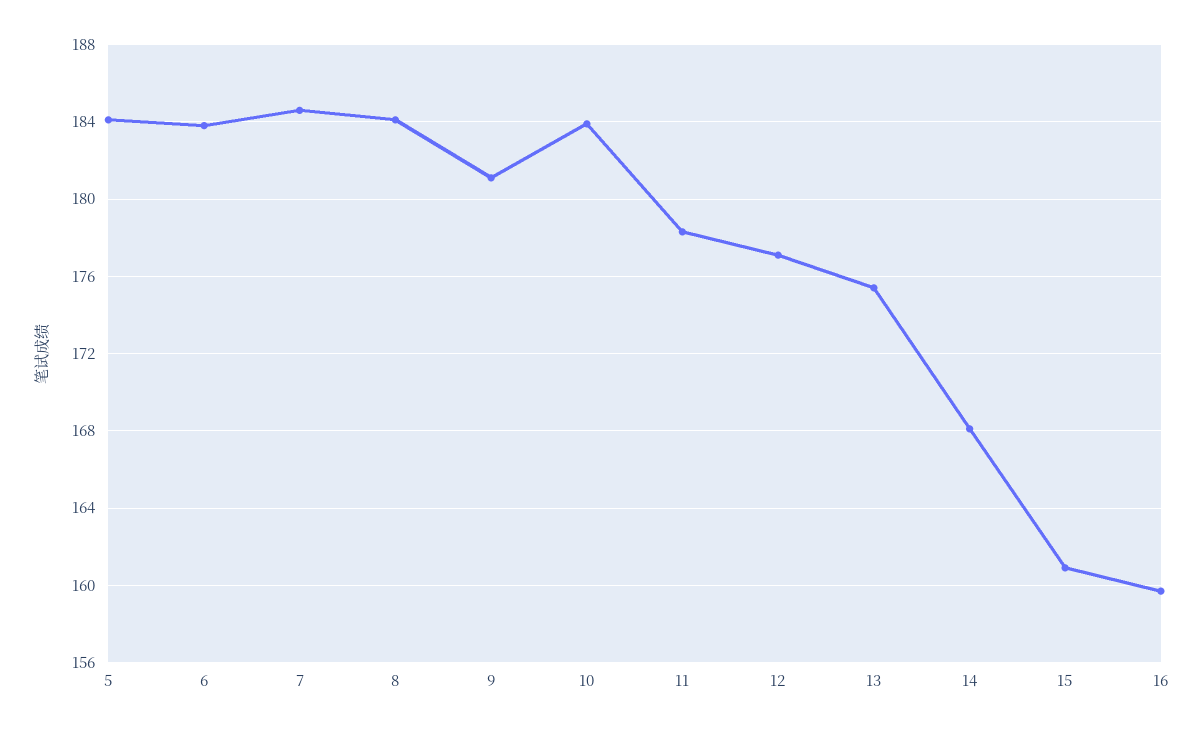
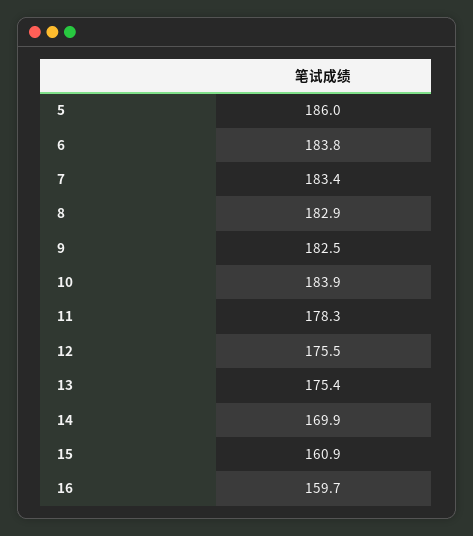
  {
-   "5": 184,
+   "5": 186,
    "6": 183.8,
-   "7": 184.5,
+   "7": 183.4,
-   "8": 184,
+   "8": 182.9,
-   "9": 181,
+   "9": 182.5,
    "10": 183.9,
    "11": 178.3,
-   "12": 177,
+   "12": 175.5,
    "13": 175.4,
-   "14": 168,
+   "14": 169.9,
    "15": 160.9,
    "16": 159.7
  }

